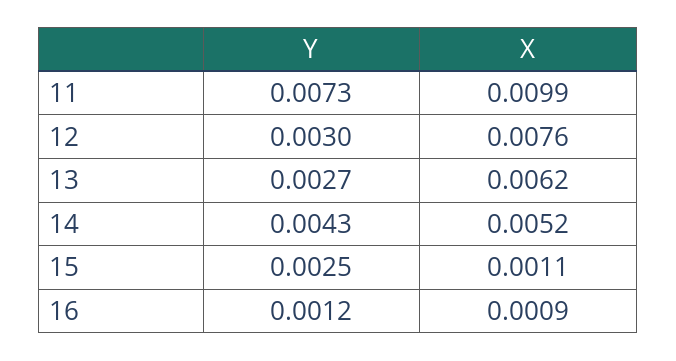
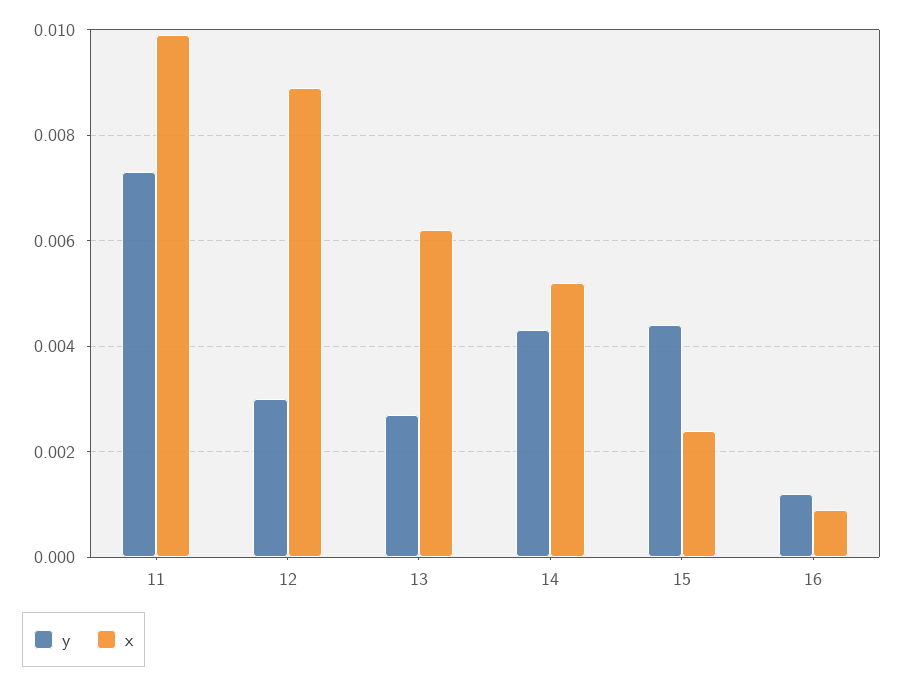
  {
    "Y": {
      "11": 0.0073,
      "12": 0.003,
      "13": 0.0027,
      "14": 0.0043,
-     "15": 0.0025,
+     "15": 0.0045,
      "16": 0.0012
    },
    "X": {
      "11": 0.0099,
-     "12": 0.0076,
+     "12": 0.009,
      "13": 0.0062,
      "14": 0.0052,
-     "15": 0.0011,
+     "15": 0.0025,
      "16": 0.0009
    }
  }

